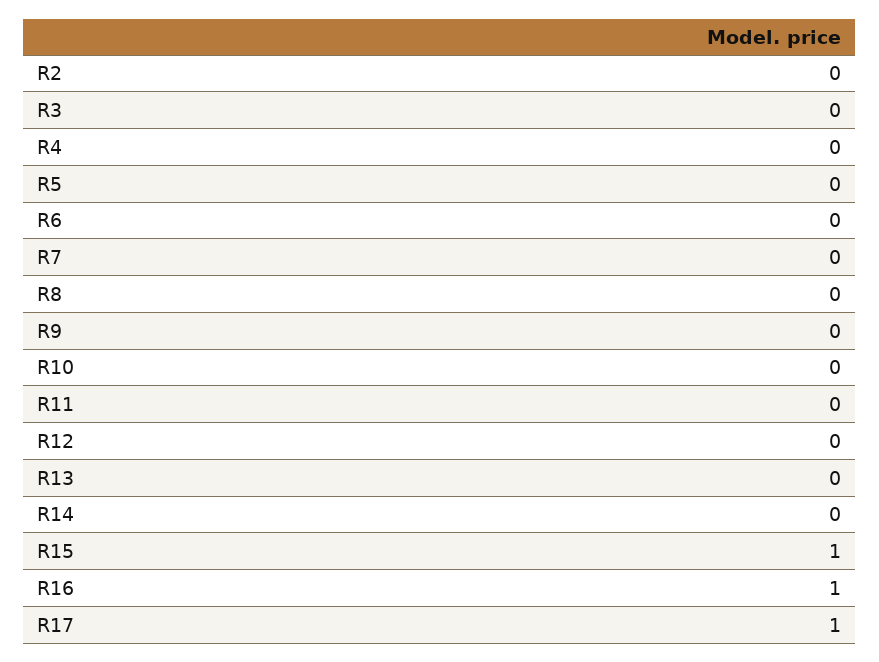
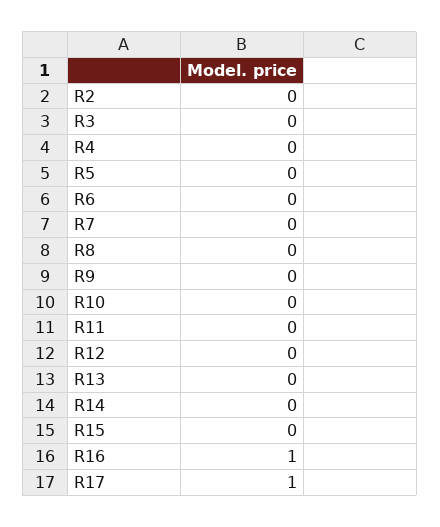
  {
    "R2": 0,
    "R3": 0,
    "R4": 0,
    "R5": 0,
    "R6": 0,
    "R7": 0,
    "R8": 0,
    "R9": 0,
    "R10": 0,
    "R11": 0,
    "R12": 0,
    "R13": 0,
    "R14": 0,
-   "R15": 1,
+   "R15": 0,
    "R16": 1,
    "R17": 1
  }

